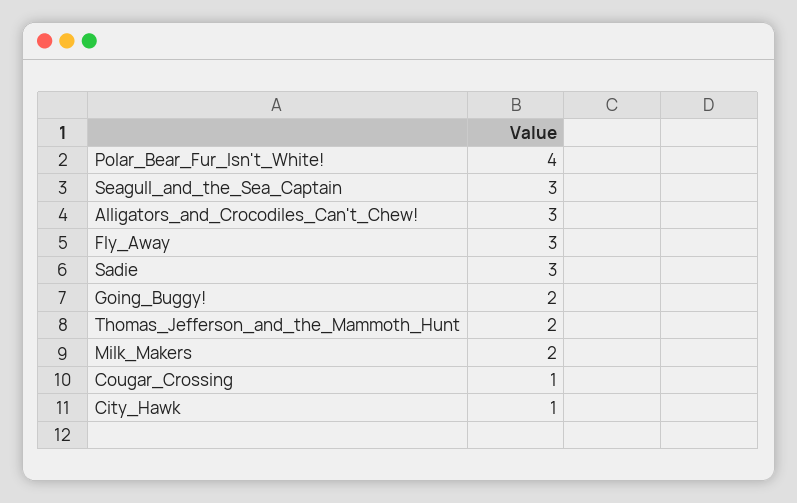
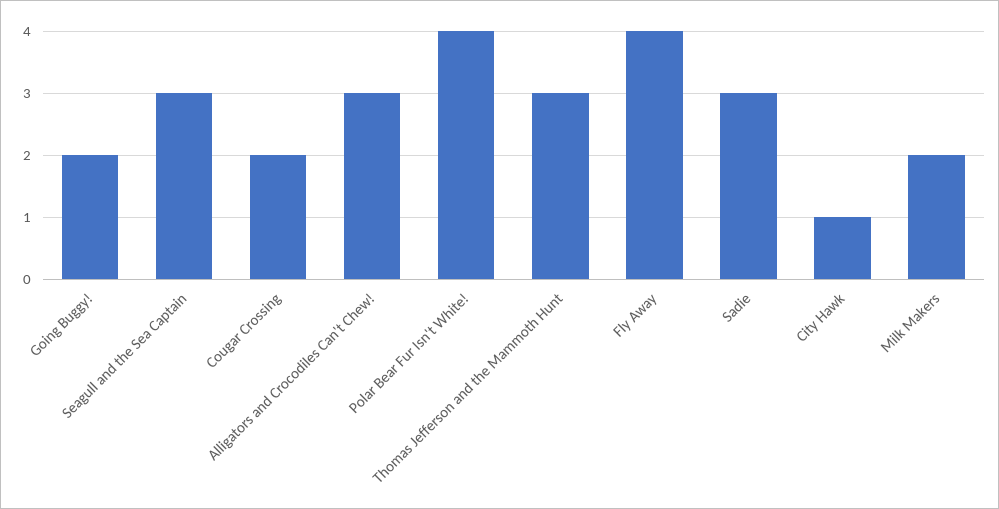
  {
    "Polar_Bear_Fur_Isn't_White!": 4,
    "Seagull_and_the_Sea_Captain": 3,
    "Alligators_and_Crocodiles_Can't_Chew!": 3,
-   "Fly_Away": 3,
+   "Fly_Away": 4,
    "Sadie": 3,
    "Going_Buggy!": 2,
-   "Thomas_Jefferson_and_the_Mammoth_Hunt": 2,
+   "Thomas_Jefferson_and_the_Mammoth_Hunt": 3,
    "Milk_Makers": 2,
-   "Cougar_Crossing": 1,
+   "Cougar_Crossing": 2,
    "City_Hawk": 1
  }

